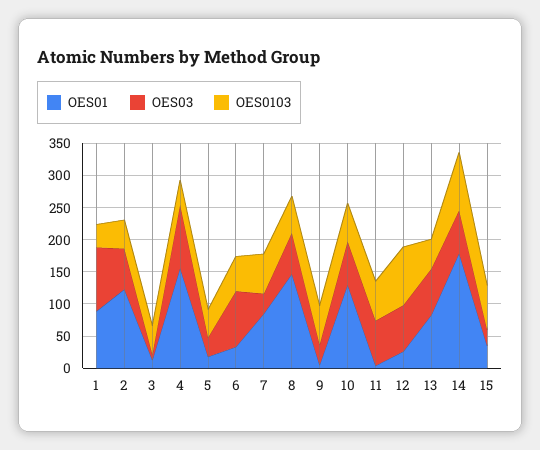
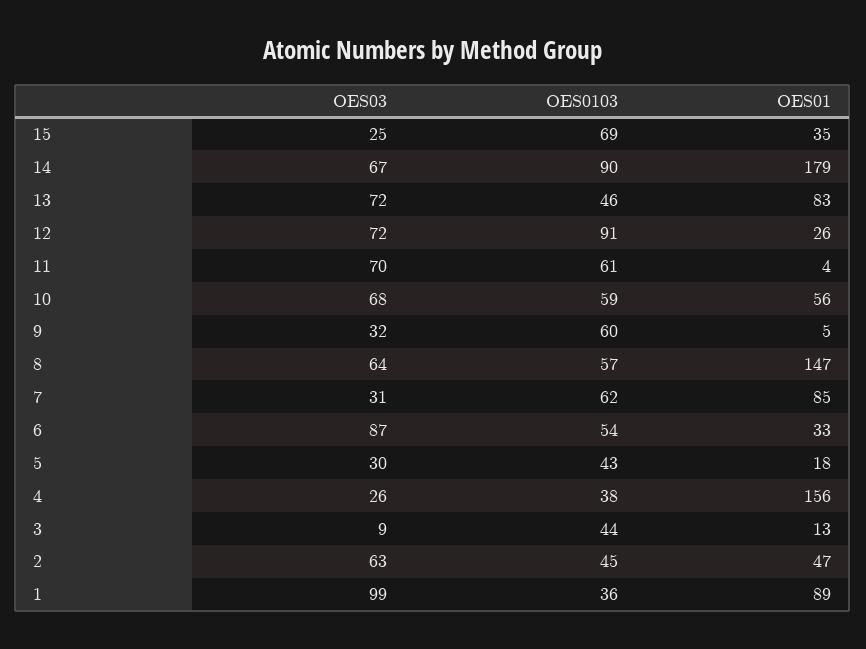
  {
    "OES01": {
      "1": 89,
-     "2": 125,
+     "2": 47,
      "3": 13,
      "4": 156,
      "5": 18,
      "6": 33,
      "7": 85,
      "8": 147,
      "9": 5,
-     "10": 125,
+     "10": 56,
      "11": 4,
      "12": 26,
      "13": 83,
      "14": 179,
      "15": 35
    },
    "OES03": {
      "1": 99,
      "2": 63,
      "3": 9,
-     "4": 100,
+     "4": 26,
      "5": 30,
      "6": 87,
      "7": 31,
      "8": 64,
      "9": 32,
      "10": 68,
      "11": 70,
      "12": 72,
      "13": 72,
      "14": 67,
      "15": 25
    },
    "OES0103": {
      "1": 36,
      "2": 45,
      "3": 44,
      "4": 38,
      "5": 43,
      "6": 54,
      "7": 62,
      "8": 57,
      "9": 60,
      "10": 59,
      "11": 61,
      "12": 91,
      "13": 46,
      "14": 90,
      "15": 69
    }
  }

